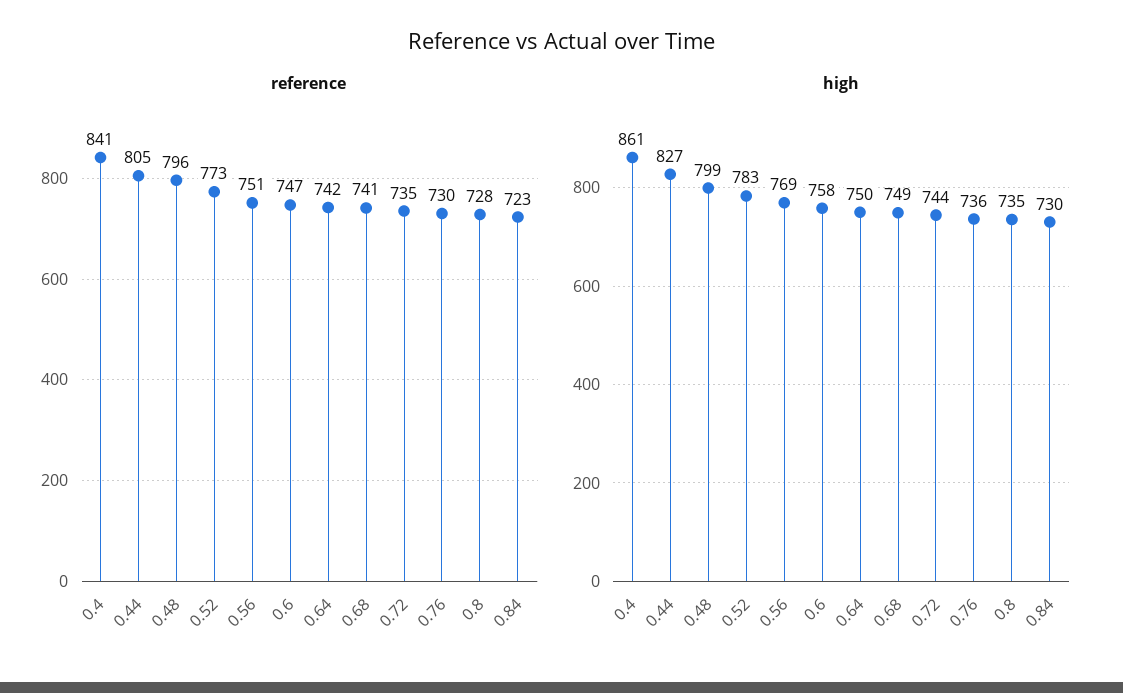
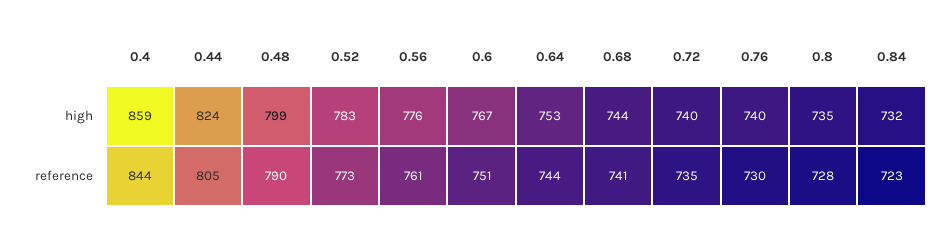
  {
    "reference": {
-     "0.4": 841,
+     "0.4": 844,
      "0.44": 805,
-     "0.48": 796,
+     "0.48": 790,
      "0.52": 773,
-     "0.56": 751,
+     "0.56": 761,
-     "0.6": 747,
+     "0.6": 751,
-     "0.64": 742,
+     "0.64": 744,
      "0.68": 741,
      "0.72": 735,
      "0.76": 730,
      "0.8": 728,
      "0.84": 723
    },
    "high": {
-     "0.4": 861,
+     "0.4": 859,
-     "0.44": 827,
+     "0.44": 824,
      "0.48": 799,
      "0.52": 783,
-     "0.56": 769,
+     "0.56": 776,
-     "0.6": 758,
+     "0.6": 767,
-     "0.64": 750,
+     "0.64": 753,
-     "0.68": 749,
+     "0.68": 744,
-     "0.72": 744,
+     "0.72": 740,
-     "0.76": 736,
+     "0.76": 740,
      "0.8": 735,
-     "0.84": 730
+     "0.84": 732
    }
  }

